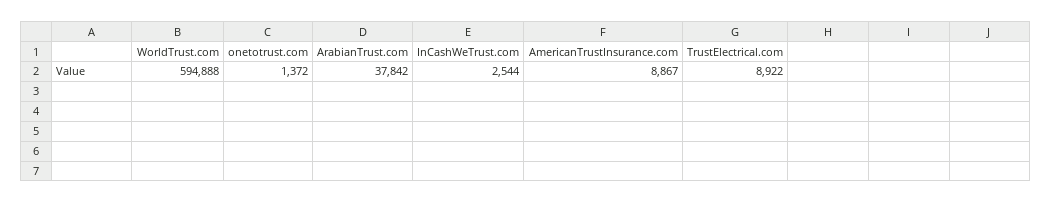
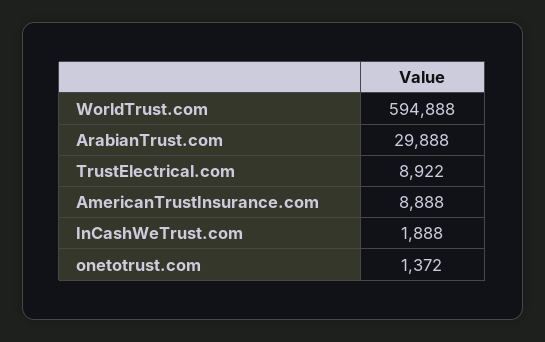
  {
    "WorldTrust.com": 594888,
    "onetotrust.com": 1372,
-   "ArabianTrust.com": 37842,
+   "ArabianTrust.com": 29888,
-   "InCashWeTrust.com": 2544,
+   "InCashWeTrust.com": 1888,
-   "AmericanTrustInsurance.com": 8867,
+   "AmericanTrustInsurance.com": 8888,
    "TrustElectrical.com": 8922
  }

